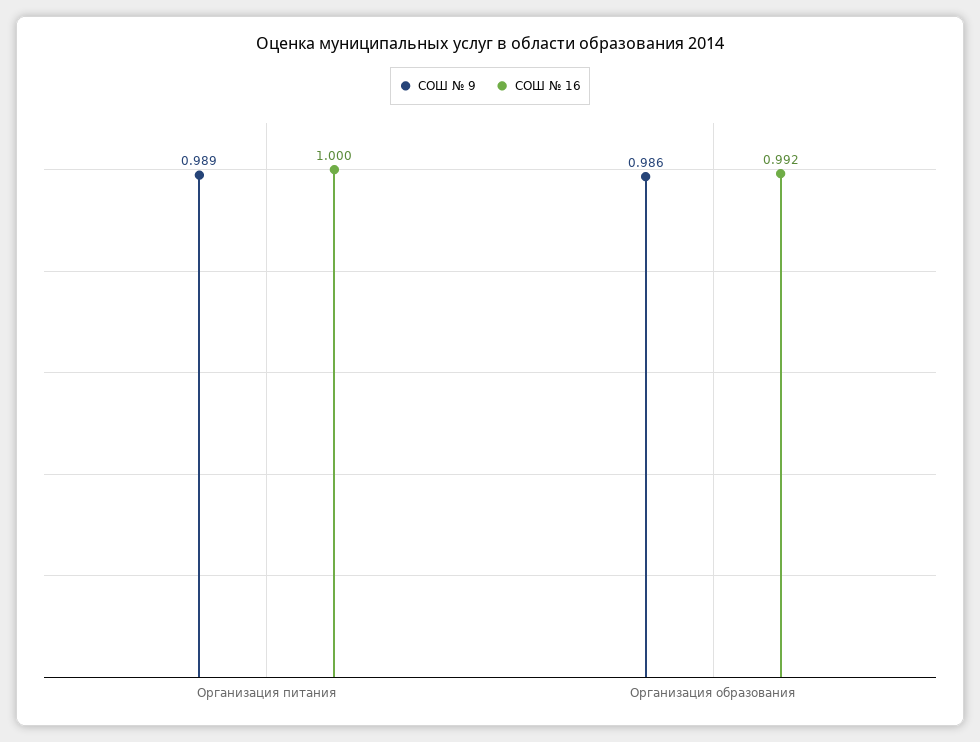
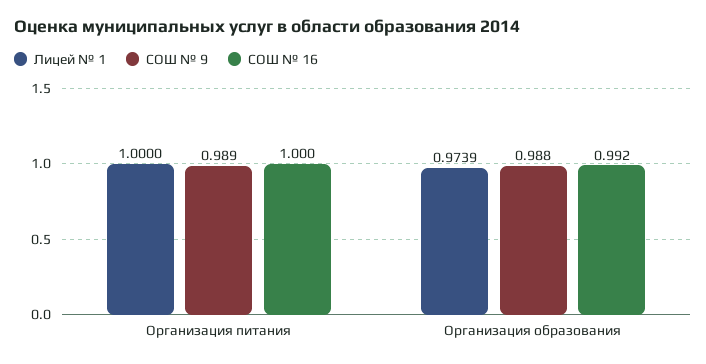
  {
    "СОШ № 9": {
      "Организация питания": 0.989,
-     "Организация образования": 0.986
+     "Организация образования": 0.988
    },
    "СОШ № 16": {
      "Организация питания": 1,
      "Организация образования": 0.992
-   }
+   },
+   "Лицей № 1": {
+     "Организация питания": 1,
+     "Организация образования": 0.9739
+   }
  }

